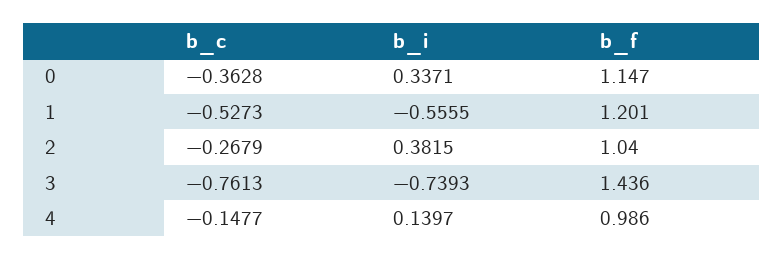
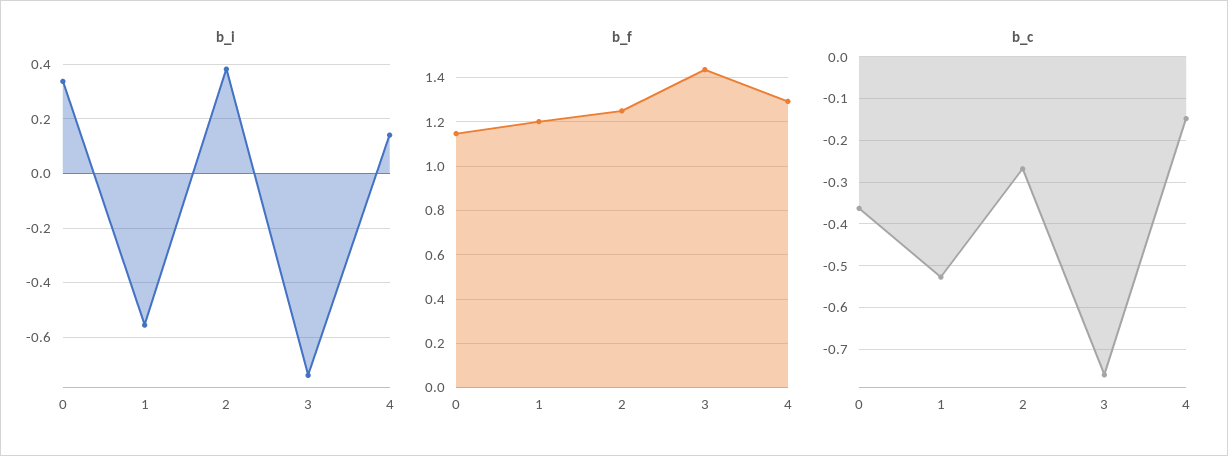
  {
    "b_c": {
      "0": -0.3628,
      "1": -0.5273,
      "2": -0.2679,
      "3": -0.7613,
      "4": -0.1477
    },
    "b_i": {
      "0": 0.3371,
      "1": -0.5555,
      "2": 0.3815,
      "3": -0.7393,
      "4": 0.1397
    },
    "b_f": {
      "0": 1.147,
      "1": 1.201,
-     "2": 1.04,
+     "2": 1.25,
      "3": 1.436,
-     "4": 0.986
+     "4": 1.3
    }
  }

